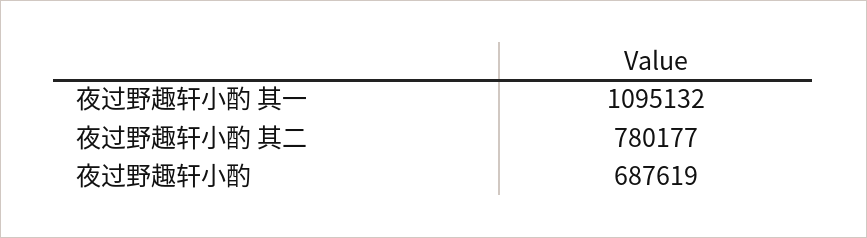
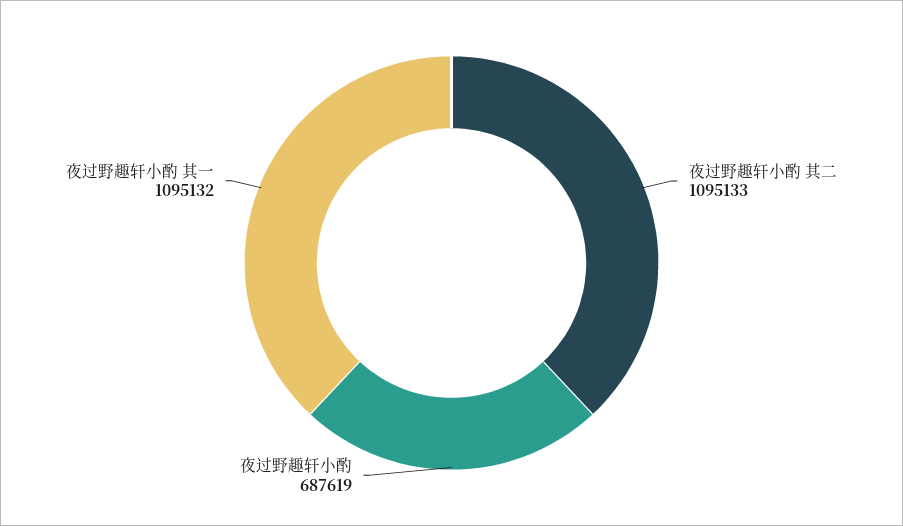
  {
    "夜过野趣轩小酌 其一": 1095132,
-   "夜过野趣轩小酌 其二": 780177,
+   "夜过野趣轩小酌 其二": 1095133,
    "夜过野趣轩小酌": 687619
  }

